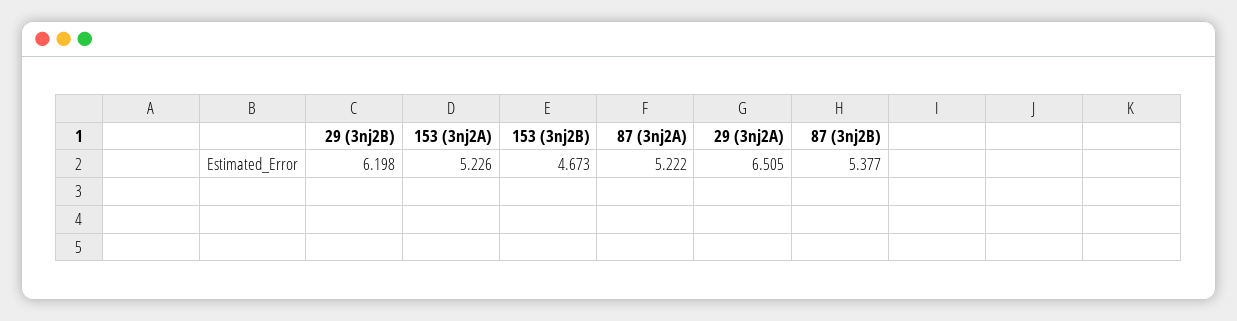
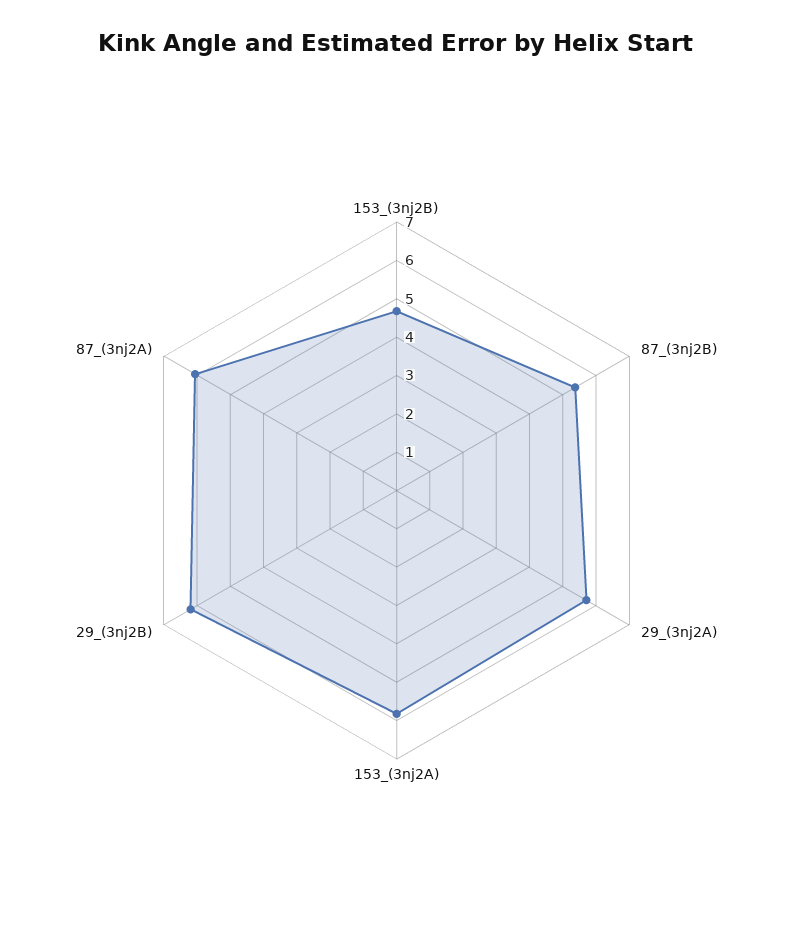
  {
    "29 (3nj2B)": 6.198,
-   "153 (3nj2A)": 5.226,
+   "153 (3nj2A)": 5.75,
    "153 (3nj2B)": 4.673,
-   "87 (3nj2A)": 5.222,
+   "87 (3nj2A)": 6,
-   "29 (3nj2A)": 6.505,
+   "29 (3nj2A)": 5.75,
    "87 (3nj2B)": 5.377
  }

